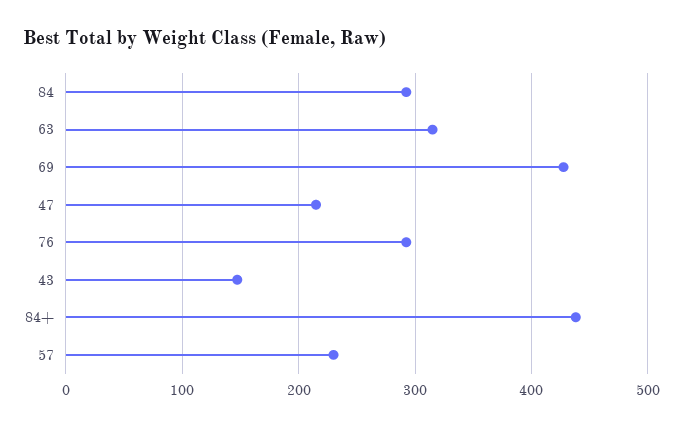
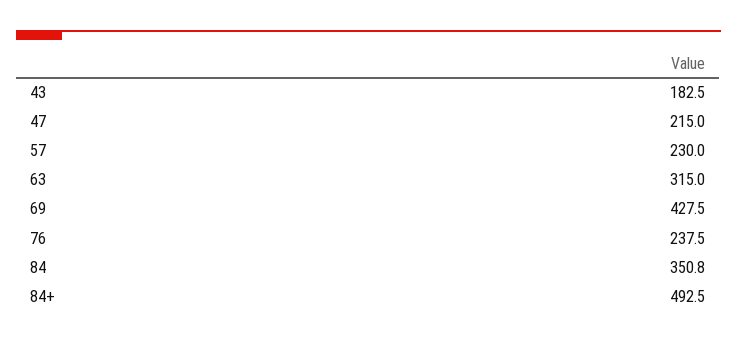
  {
-   "84": 290,
+   "84": 350.8,
    "63": 315,
    "69": 427.5,
    "47": 215,
-   "76": 290,
+   "76": 237.5,
-   "43": 150,
+   "43": 182.5,
-   "84+": 440,
+   "84+": 492.5,
    "57": 230
  }

